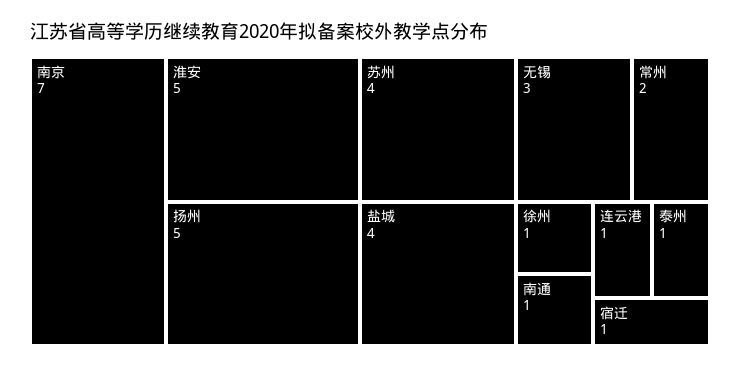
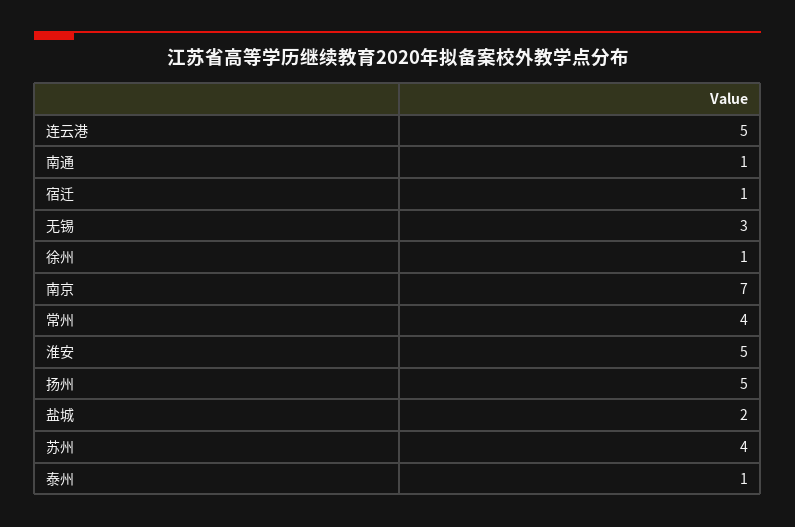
  {
    "南京": 7,
    "淮安": 5,
    "扬州": 5,
    "苏州": 4,
-   "盐城": 4,
+   "盐城": 2,
    "无锡": 3,
-   "常州": 2,
+   "常州": 4,
    "徐州": 1,
    "南通": 1,
-   "连云港": 1,
+   "连云港": 5,
    "泰州": 1,
    "宿迁": 1
  }

